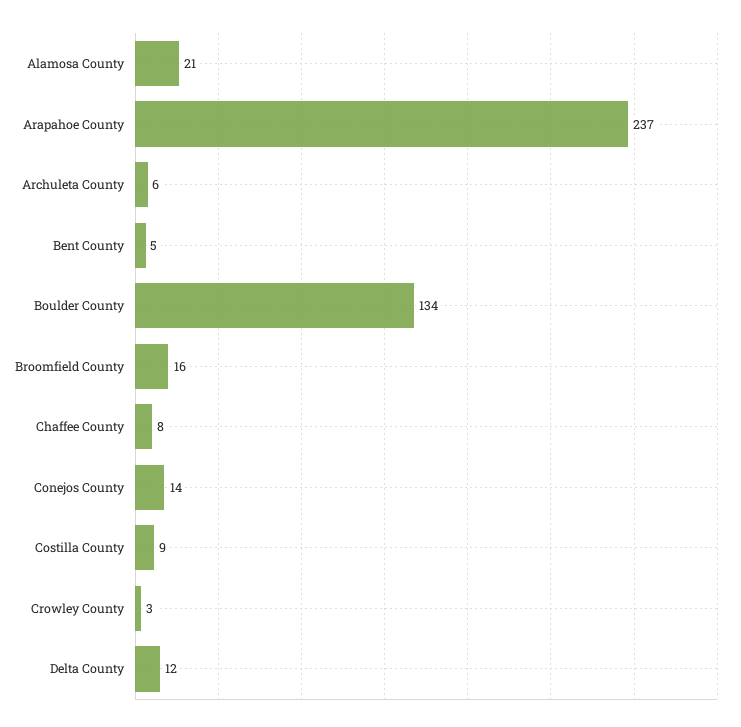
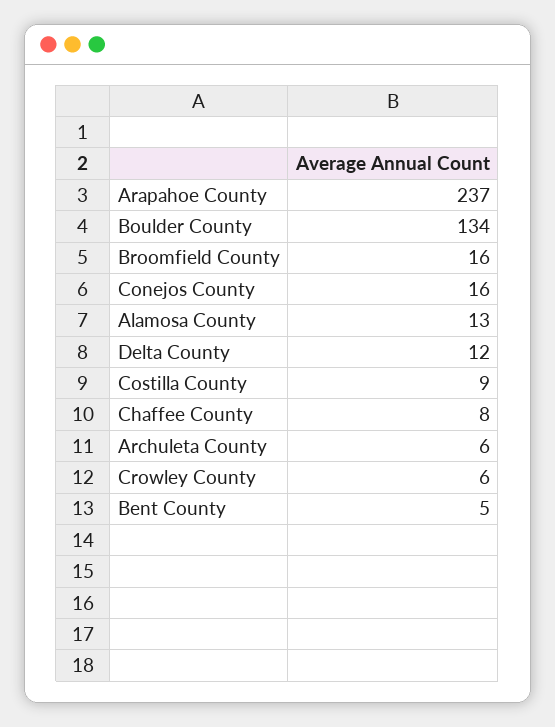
  {
-   "Alamosa County": 21,
+   "Alamosa County": 13,
    "Arapahoe County": 237,
    "Archuleta County": 6,
    "Bent County": 5,
    "Boulder County": 134,
    "Broomfield County": 16,
    "Chaffee County": 8,
-   "Conejos County": 14,
+   "Conejos County": 16,
    "Costilla County": 9,
-   "Crowley County": 3,
+   "Crowley County": 6,
    "Delta County": 12
  }

